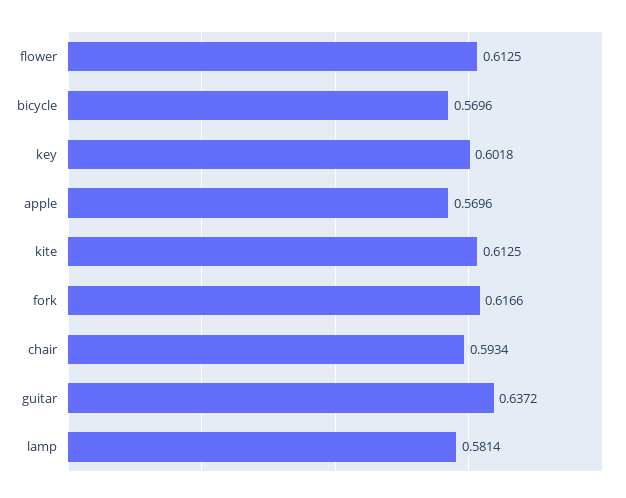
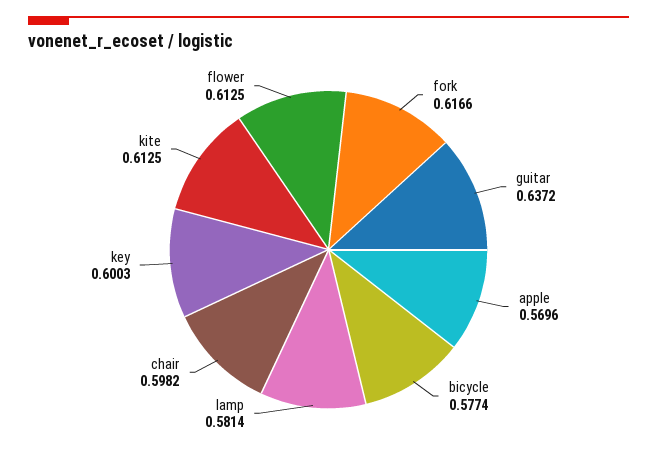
  {
    "flower": 0.6125,
-   "bicycle": 0.5696,
+   "bicycle": 0.5774,
-   "key": 0.6018,
+   "key": 0.6003,
    "apple": 0.5696,
    "kite": 0.6125,
    "fork": 0.6166,
-   "chair": 0.5934,
+   "chair": 0.5982,
    "guitar": 0.6372,
    "lamp": 0.5814
  }

